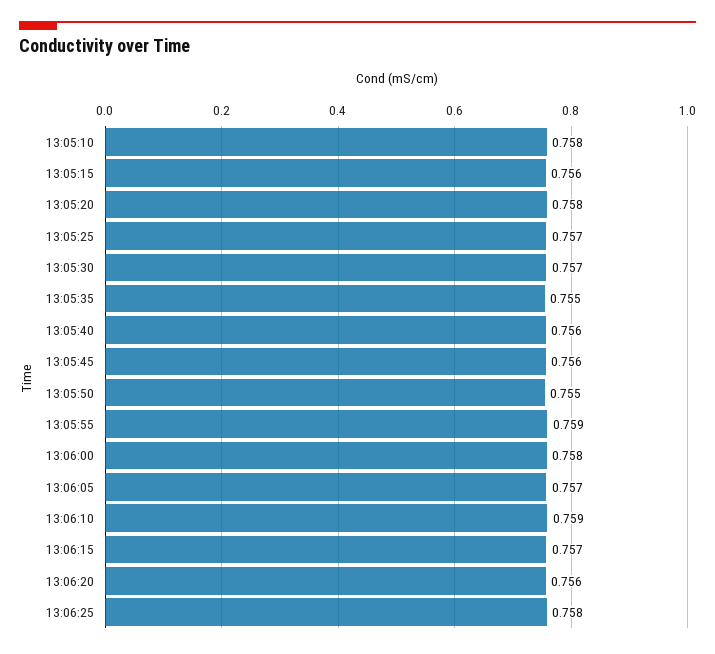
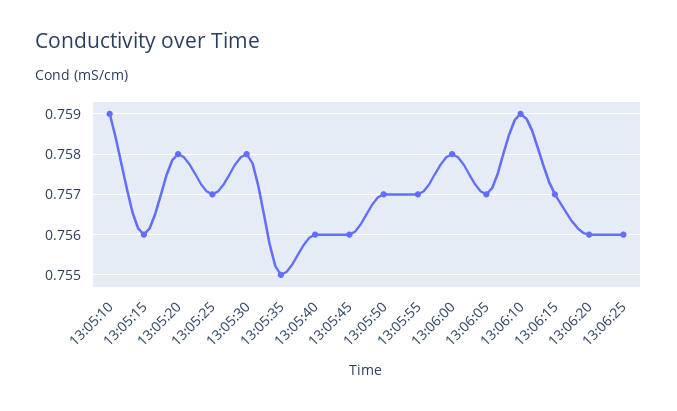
  {
-   "13:05:10": 0.758,
+   "13:05:10": 0.759,
    "13:05:15": 0.756,
    "13:05:20": 0.758,
    "13:05:25": 0.757,
-   "13:05:30": 0.757,
+   "13:05:30": 0.758,
    "13:05:35": 0.755,
    "13:05:40": 0.756,
    "13:05:45": 0.756,
-   "13:05:50": 0.755,
+   "13:05:50": 0.757,
-   "13:05:55": 0.759,
+   "13:05:55": 0.757,
    "13:06:00": 0.758,
    "13:06:05": 0.757,
    "13:06:10": 0.759,
    "13:06:15": 0.757,
    "13:06:20": 0.756,
-   "13:06:25": 0.758
+   "13:06:25": 0.756
  }

